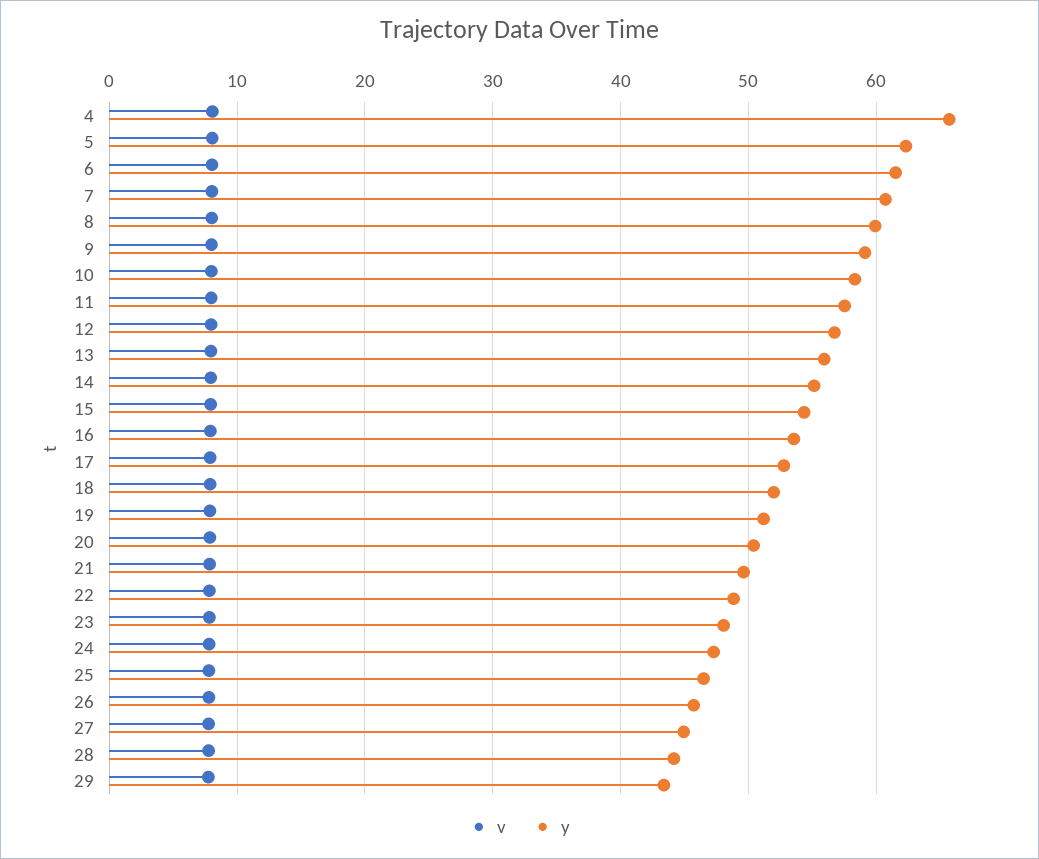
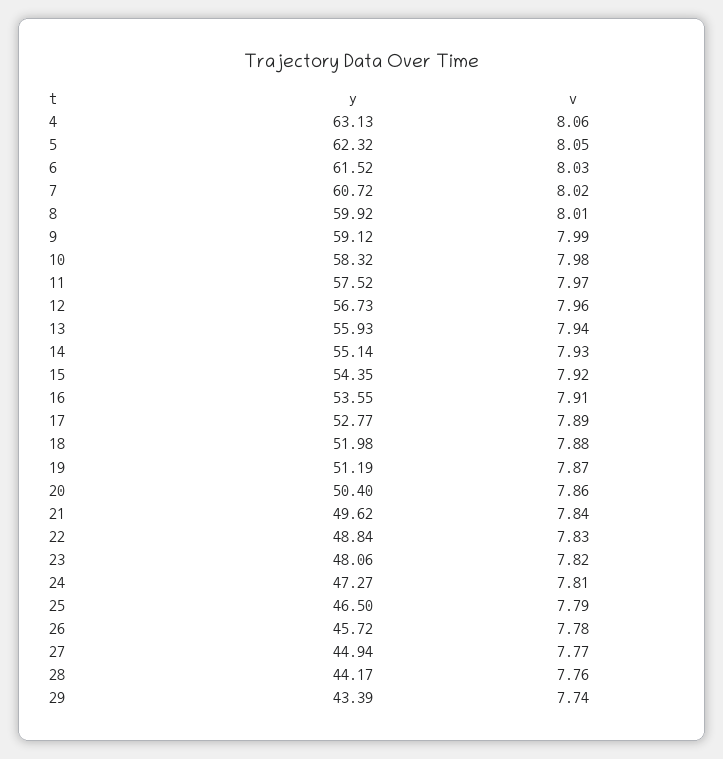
  {
    "v": {
      "4": 8.06,
      "5": 8.05,
      "6": 8.03,
      "7": 8.02,
      "8": 8.01,
      "9": 7.99,
      "10": 7.98,
      "11": 7.97,
      "12": 7.96,
      "13": 7.94,
      "14": 7.93,
      "15": 7.92,
      "16": 7.91,
      "17": 7.89,
      "18": 7.88,
      "19": 7.87,
      "20": 7.86,
      "21": 7.84,
      "22": 7.83,
      "23": 7.82,
      "24": 7.81,
      "25": 7.79,
      "26": 7.78,
      "27": 7.77,
      "28": 7.76,
      "29": 7.74
    },
    "y": {
-     "4": 66,
+     "4": 63.13,
      "5": 62.32,
      "6": 61.52,
      "7": 60.72,
      "8": 59.92,
      "9": 59.12,
      "10": 58.32,
      "11": 57.52,
      "12": 56.73,
      "13": 55.93,
      "14": 55.14,
      "15": 54.35,
      "16": 53.55,
      "17": 52.77,
      "18": 51.98,
      "19": 51.19,
      "20": 50.4,
      "21": 49.62,
      "22": 48.84,
      "23": 48.06,
      "24": 47.27,
      "25": 46.5,
      "26": 45.72,
      "27": 44.94,
      "28": 44.17,
      "29": 43.39
    }
  }

